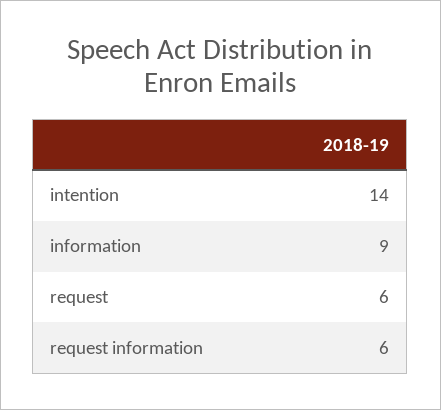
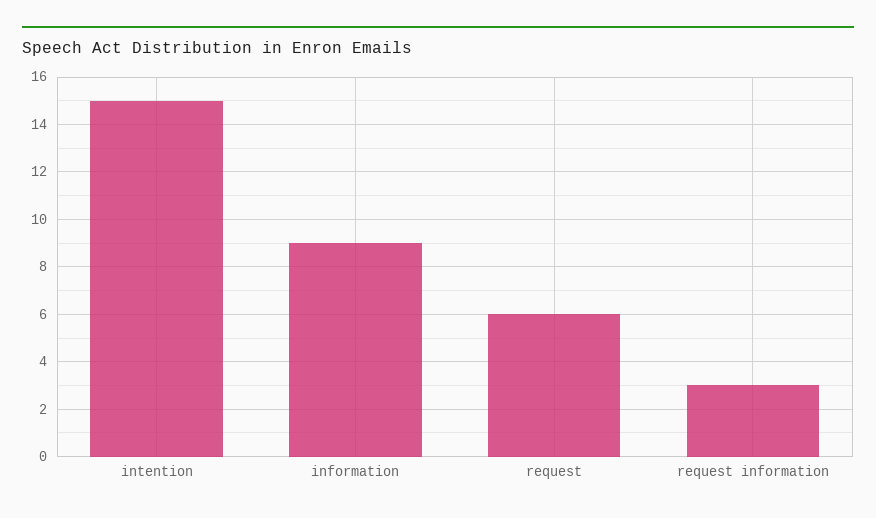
  {
-   "intention": 14,
+   "intention": 15,
    "information": 9,
    "request": 6,
-   "request information": 6
+   "request information": 3
  }

